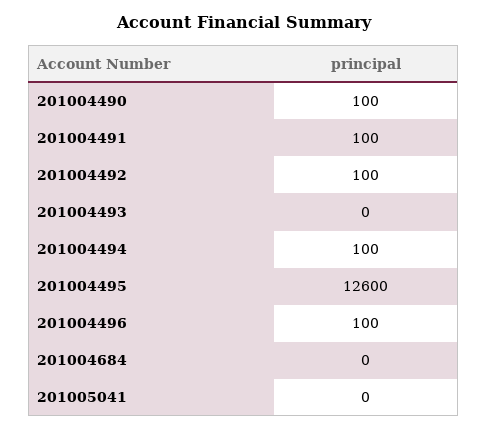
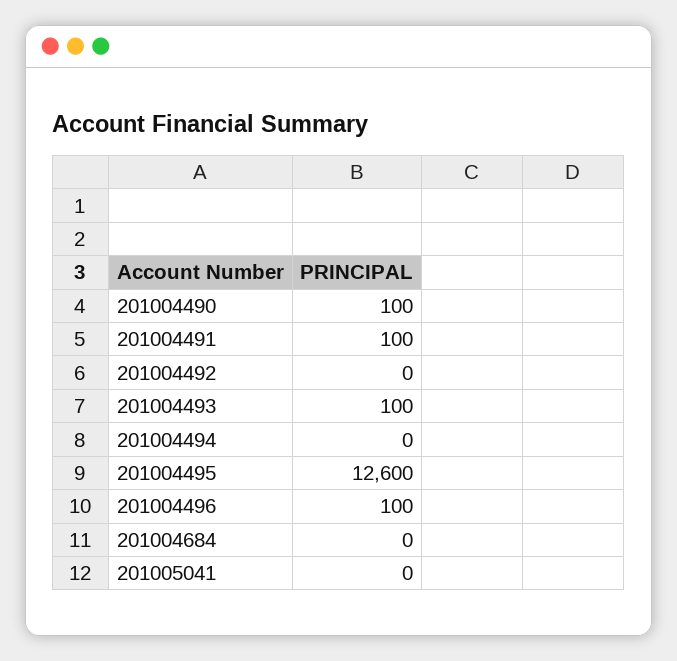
  {
    "201004490": 100,
    "201004491": 100,
-   "201004492": 100,
+   "201004492": 0,
-   "201004493": 0,
+   "201004493": 100,
-   "201004494": 100,
+   "201004494": 0,
    "201004495": 12600,
    "201004496": 100,
    "201004684": 0,
    "201005041": 0
  }

